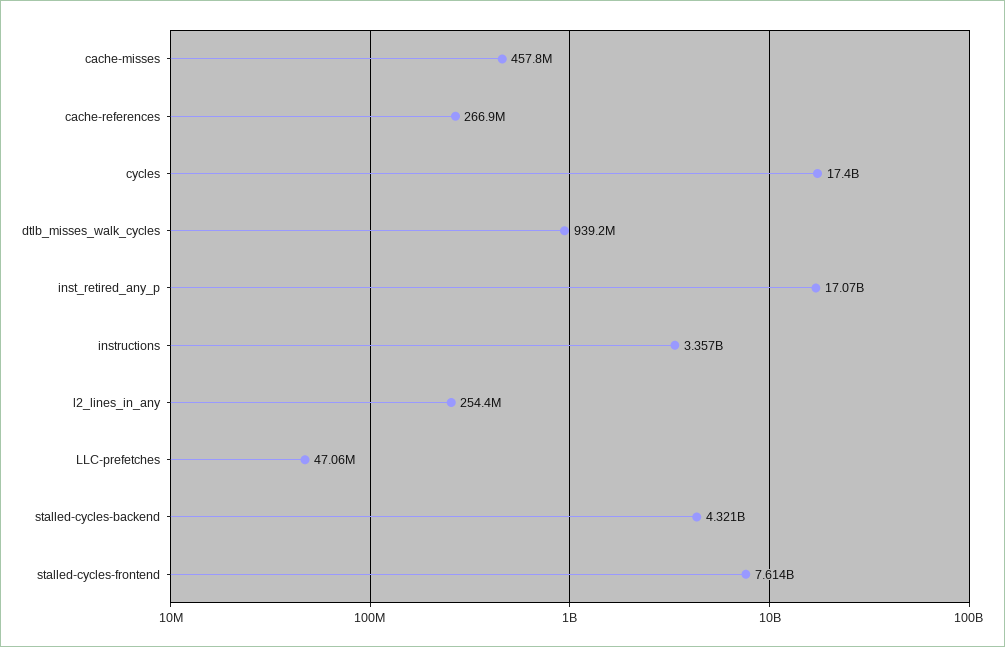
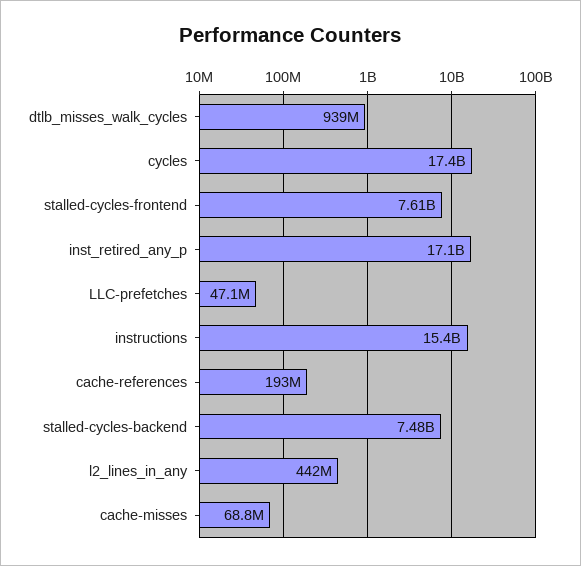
  {
-   "cache-misses": 457800000,
+   "cache-misses": 68800000,
-   "cache-references": 266900000,
+   "cache-references": 193000000,
    "cycles": 17400000000,
    "dtlb_misses_walk_cycles": 939200000,
    "inst_retired_any_p": 17070000000,
-   "instructions": 3357000000,
+   "instructions": 15400000000,
-   "l2_lines_in_any": 254400000,
+   "l2_lines_in_any": 442000000,
    "LLC-prefetches": 47060000,
-   "stalled-cycles-backend": 4321000000,
+   "stalled-cycles-backend": 7480000000,
    "stalled-cycles-frontend": 7614000000
  }

